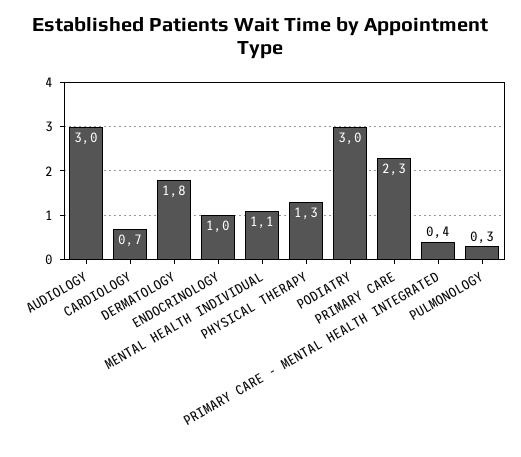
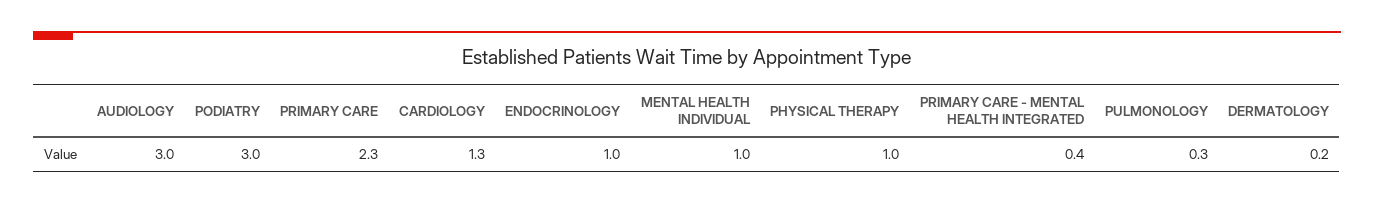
  {
    "AUDIOLOGY": 3,
-   "CARDIOLOGY": 0.7,
+   "CARDIOLOGY": 1.3,
-   "DERMATOLOGY": 1.8,
+   "DERMATOLOGY": 0.2,
    "ENDOCRINOLOGY": 1,
-   "MENTAL HEALTH INDIVIDUAL": 1.1,
+   "MENTAL HEALTH INDIVIDUAL": 1,
-   "PHYSICAL THERAPY": 1.3,
+   "PHYSICAL THERAPY": 1,
    "PODIATRY": 3,
    "PRIMARY CARE": 2.3,
    "PRIMARY CARE - MENTAL HEALTH INTEGRATED": 0.4,
    "PULMONOLOGY": 0.3
  }

